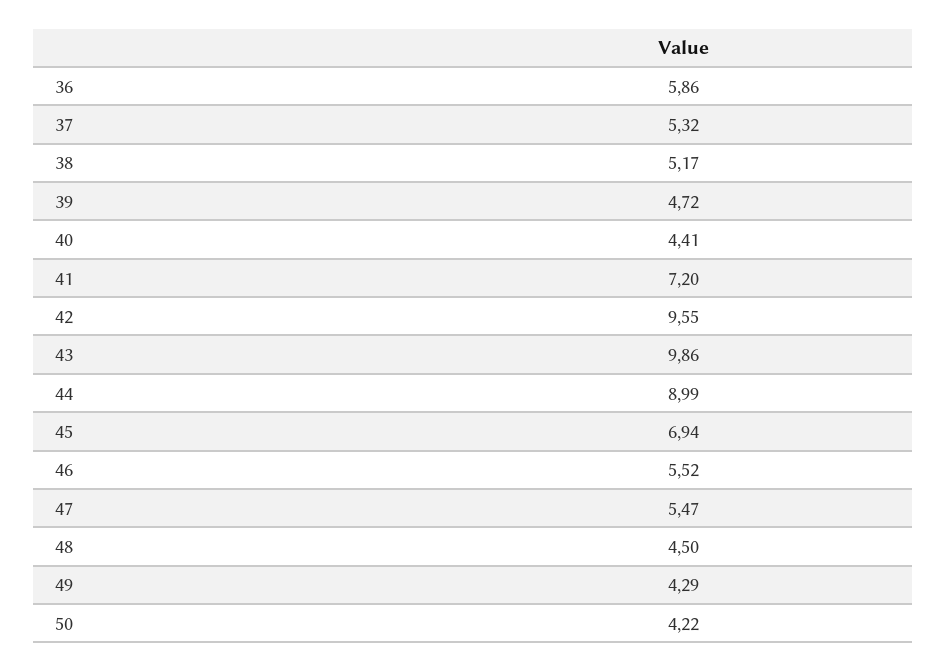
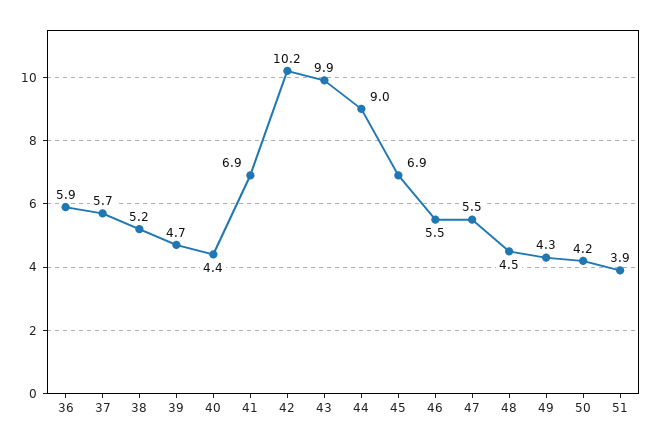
  {
    "36": 5.86,
-   "37": 5.32,
+   "37": 5.7,
    "38": 5.17,
    "39": 4.72,
    "40": 4.41,
-   "41": 7.2,
+   "41": 6.9,
-   "42": 9.55,
+   "42": 10.2,
    "43": 9.86,
    "44": 8.99,
    "45": 6.94,
    "46": 5.52,
    "47": 5.47,
    "48": 4.5,
    "49": 4.29,
-   "50": 4.22
+   "50": 4.22,
+   "51": 3.9
  }

